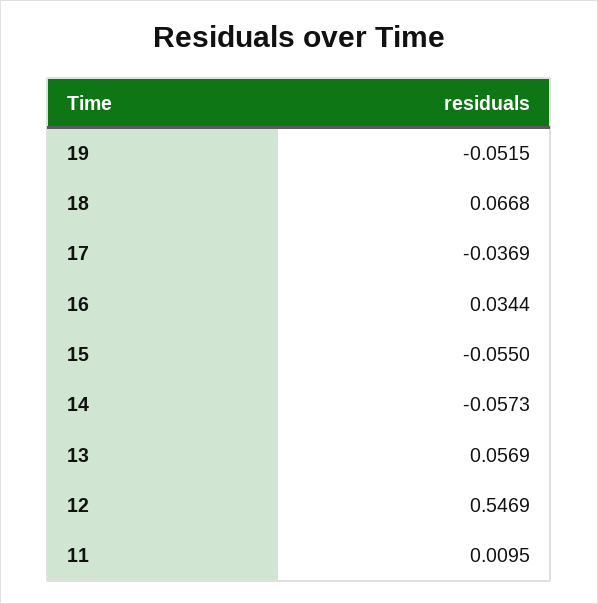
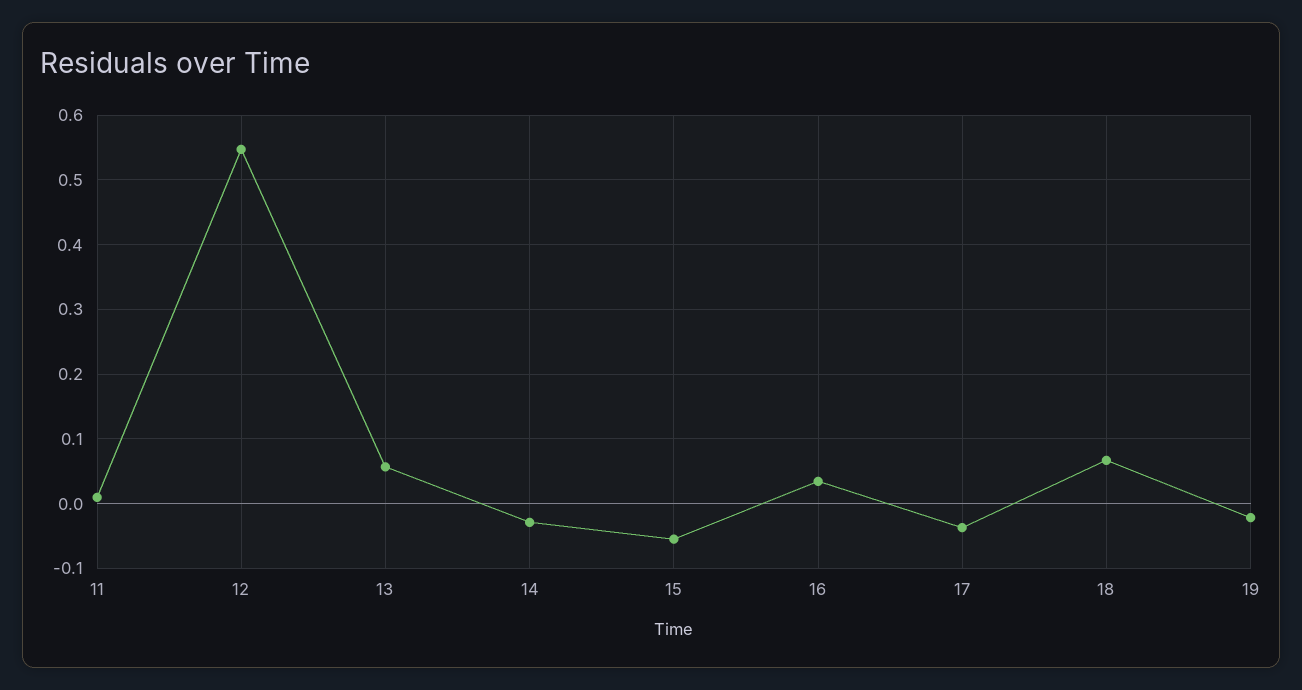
  {
-   "19": -0.0515,
+   "19": -0.02,
    "18": 0.0668,
    "17": -0.0369,
    "16": 0.0344,
    "15": -0.055,
-   "14": -0.0573,
+   "14": -0.03,
    "13": 0.0569,
    "12": 0.5469,
    "11": 0.0095
  }

